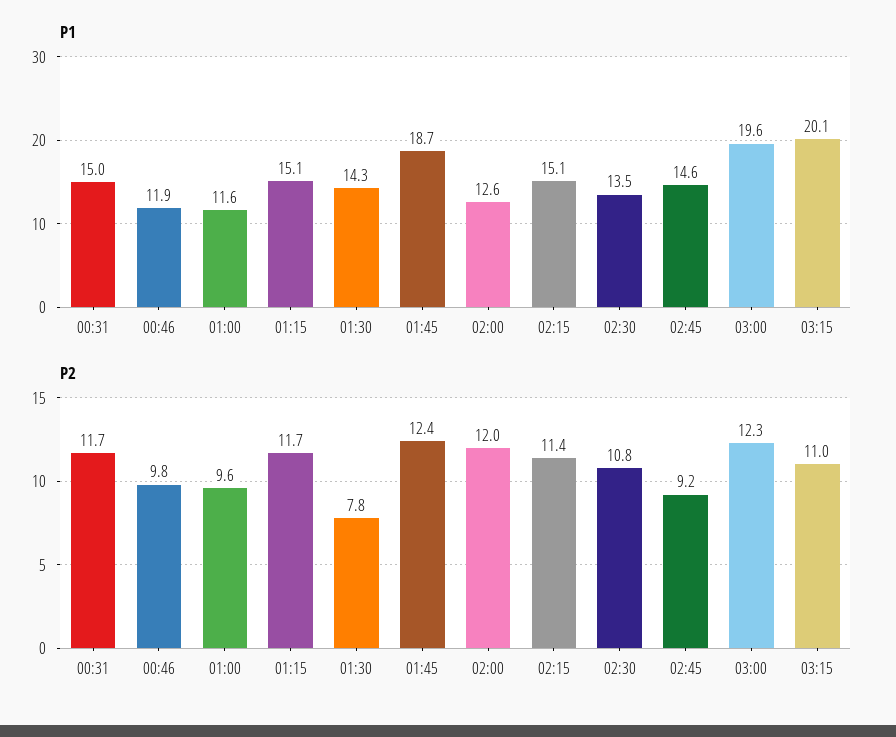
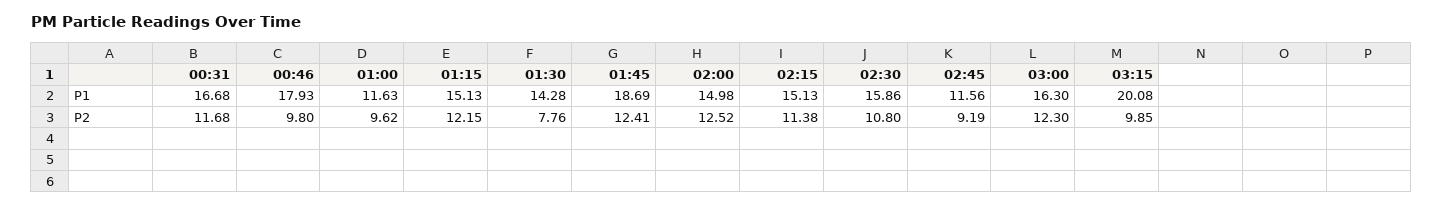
  {
    "P1": {
-     "00:31": 15,
+     "00:31": 16.68,
-     "00:46": 11.9,
+     "00:46": 17.93,
      "01:00": 11.63,
      "01:15": 15.13,
      "01:30": 14.28,
      "01:45": 18.69,
-     "02:00": 12.6,
+     "02:00": 14.98,
      "02:15": 15.13,
-     "02:30": 13.5,
+     "02:30": 15.86,
-     "02:45": 14.6,
+     "02:45": 11.56,
-     "03:00": 19.6,
+     "03:00": 16.3,
      "03:15": 20.08
    },
    "P2": {
      "00:31": 11.68,
      "00:46": 9.8,
      "01:00": 9.62,
-     "01:15": 11.7,
+     "01:15": 12.15,
      "01:30": 7.76,
      "01:45": 12.41,
-     "02:00": 12,
+     "02:00": 12.52,
      "02:15": 11.38,
      "02:30": 10.8,
      "02:45": 9.19,
      "03:00": 12.3,
-     "03:15": 11
+     "03:15": 9.85
    }
  }

